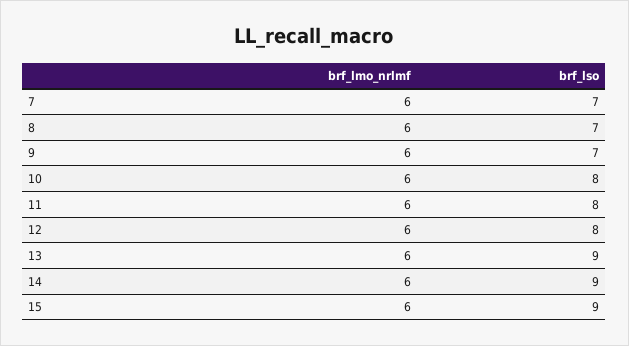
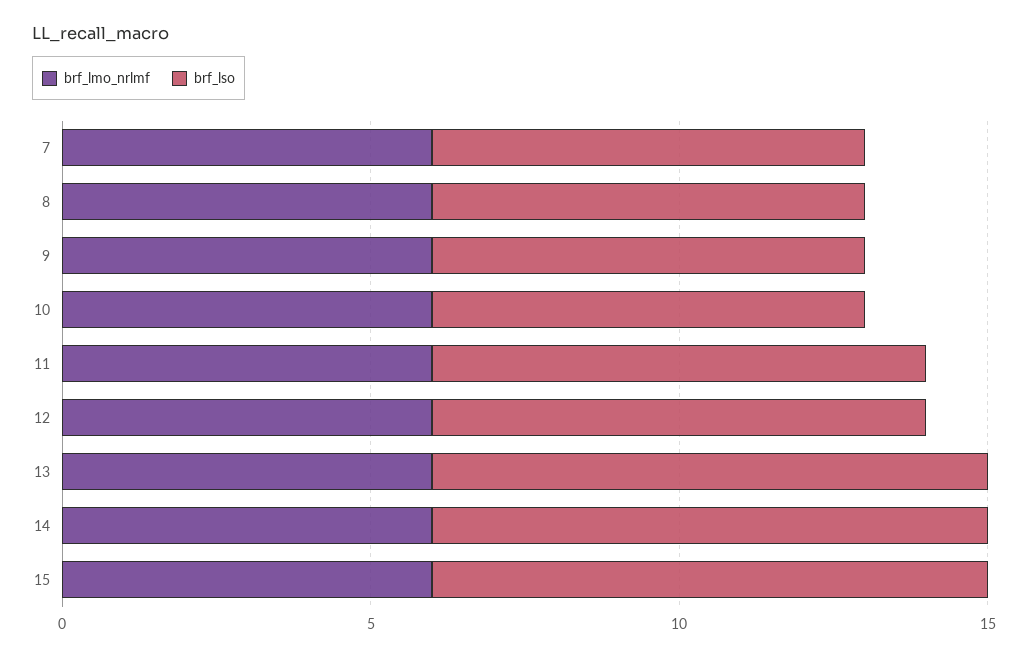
  {
    "brf_lmo_nrlmf": {
      "7": 6,
      "8": 6,
      "9": 6,
      "10": 6,
      "11": 6,
      "12": 6,
      "13": 6,
      "14": 6,
      "15": 6
    },
    "brf_lso": {
      "7": 7,
      "8": 7,
      "9": 7,
-     "10": 8,
+     "10": 7,
      "11": 8,
      "12": 8,
      "13": 9,
      "14": 9,
      "15": 9
    }
  }

